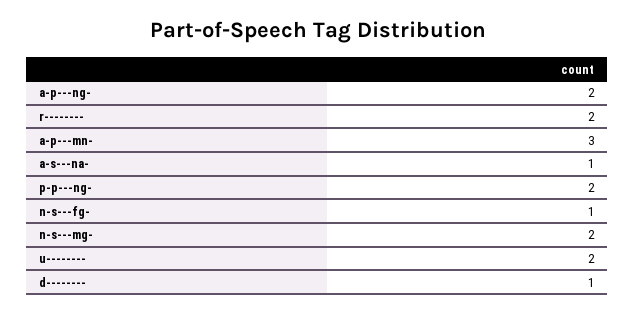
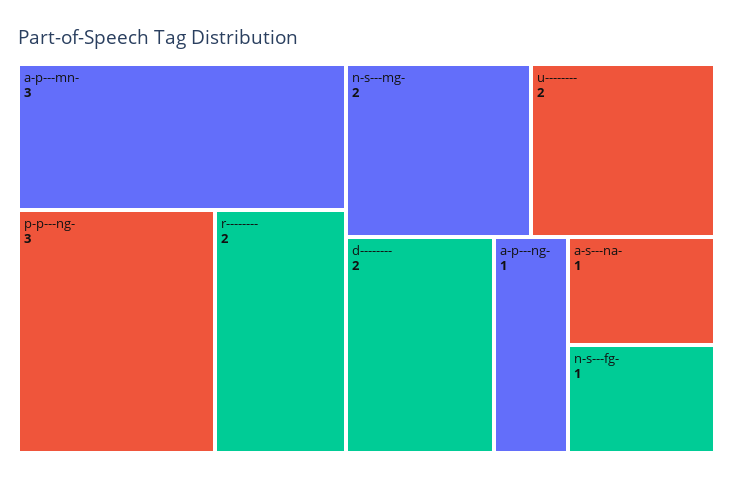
  {
-   "a-p---ng-": 2,
+   "a-p---ng-": 1,
    "r--------": 2,
    "a-p---mn-": 3,
    "a-s---na-": 1,
-   "p-p---ng-": 2,
+   "p-p---ng-": 3,
    "n-s---fg-": 1,
    "n-s---mg-": 2,
    "u--------": 2,
-   "d--------": 1
+   "d--------": 2
  }

